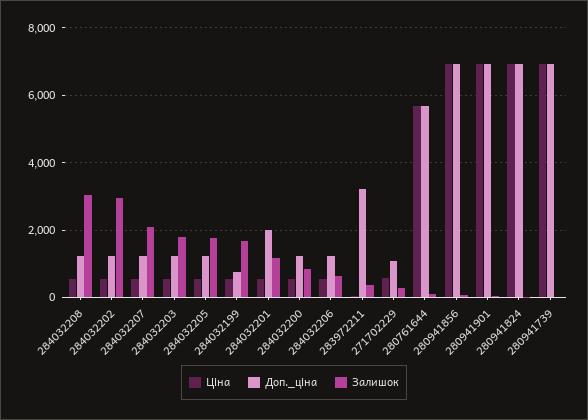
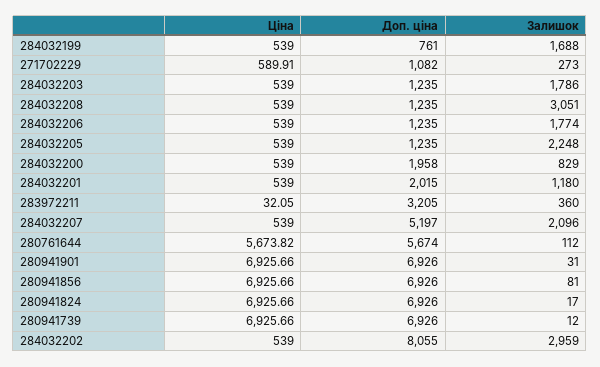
  {
    "Ціна": {
      "284032208": 539,
      "284032202": 539,
      "284032207": 539,
      "284032203": 539,
      "284032205": 539,
      "284032199": 539,
      "284032201": 539,
      "284032200": 539,
      "284032206": 539,
      "283972211": 32.05,
      "271702229": 589.91,
      "280761644": 5673.82,
      "280941856": 6925.66,
      "280941901": 6925.66,
      "280941824": 6925.66,
      "280941739": 6925.66
    },
    "Доп._ціна": {
      "284032208": 1235,
-     "284032202": 1200,
+     "284032202": 8055,
-     "284032207": 1200,
+     "284032207": 5197,
      "284032203": 1235,
      "284032205": 1235,
      "284032199": 761,
      "284032201": 2015,
-     "284032200": 1200,
+     "284032200": 1958,
      "284032206": 1235,
      "283972211": 3205,
      "271702229": 1082,
      "280761644": 5674,
      "280941856": 6926,
      "280941901": 6926,
      "280941824": 6926,
      "280941739": 6926
    },
    "Залишок": {
      "284032208": 3051,
      "284032202": 2959,
      "284032207": 2096,
      "284032203": 1786,
-     "284032205": 1800,
+     "284032205": 2248,
      "284032199": 1688,
      "284032201": 1180,
      "284032200": 829,
-     "284032206": 600,
+     "284032206": 1774,
      "283972211": 360,
      "271702229": 273,
      "280761644": 112,
      "280941856": 81,
      "280941901": 31,
      "280941824": 17,
      "280941739": 12
    }
  }

